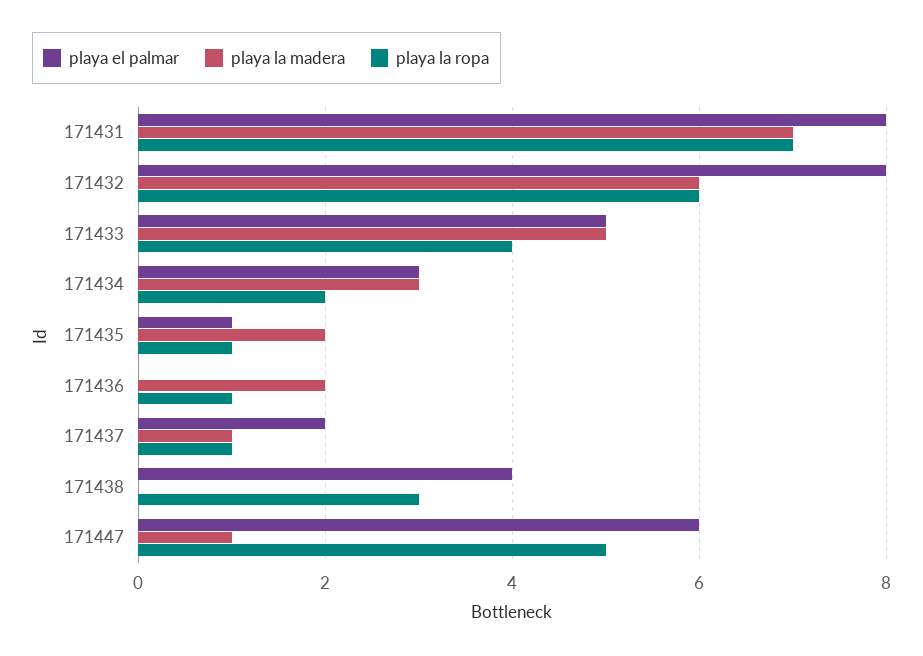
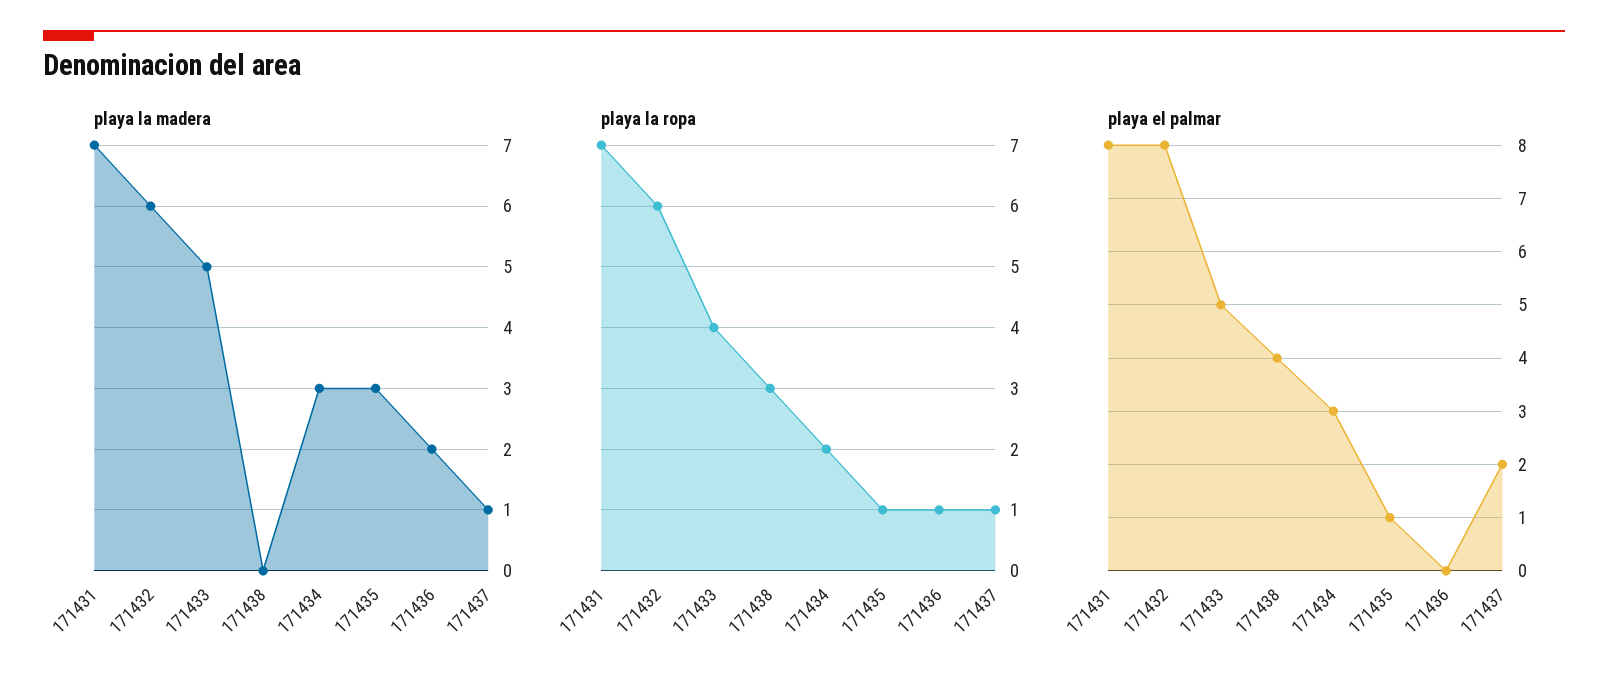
  {
    "playa el palmar": {
      "171431": 8,
      "171432": 8,
      "171433": 5,
      "171434": 3,
      "171435": 1,
      "171436": 0,
      "171437": 2,
-     "171438": 4,
+     "171438": 4
-     "171447": 6
    },
    "playa la madera": {
      "171431": 7,
      "171432": 6,
      "171433": 5,
      "171434": 3,
-     "171435": 2,
+     "171435": 3,
      "171436": 2,
      "171437": 1,
-     "171438": 0,
+     "171438": 0
-     "171447": 1
    },
    "playa la ropa": {
      "171431": 7,
      "171432": 6,
      "171433": 4,
      "171434": 2,
      "171435": 1,
      "171436": 1,
      "171437": 1,
-     "171438": 3,
+     "171438": 3
-     "171447": 5
    }
  }

